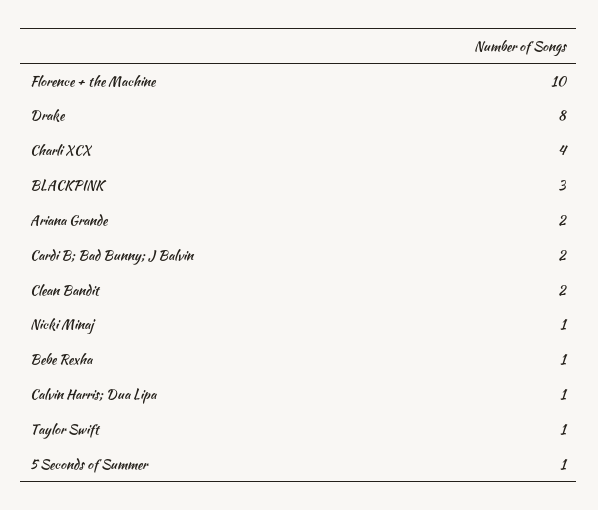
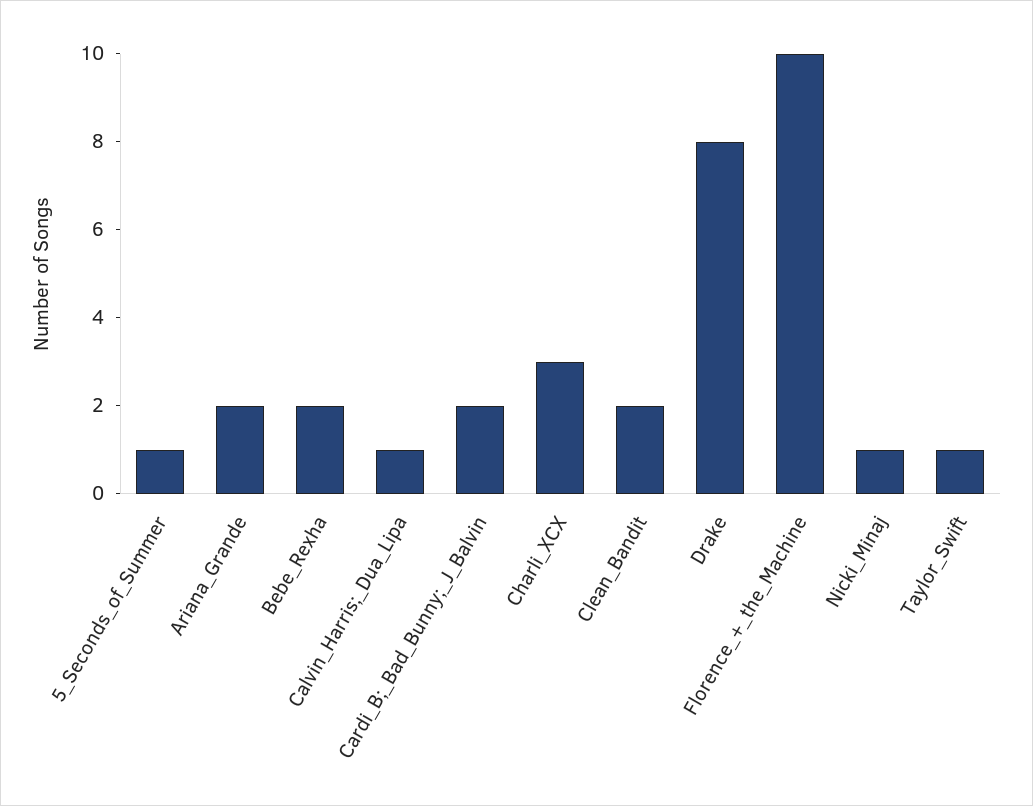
  {
    "Florence + the Machine": 10,
    "Drake": 8,
-   "Charli XCX": 4,
+   "Charli XCX": 3,
-   "BLACKPINK": 3,
    "Ariana Grande": 2,
    "Cardi B; Bad Bunny; J Balvin": 2,
    "Clean Bandit": 2,
    "Nicki Minaj": 1,
-   "Bebe Rexha": 1,
+   "Bebe Rexha": 2,
    "Calvin Harris; Dua Lipa": 1,
    "Taylor Swift": 1,
    "5 Seconds of Summer": 1
  }

